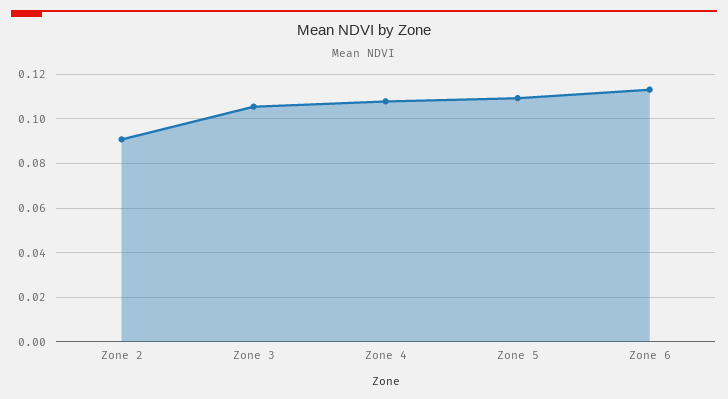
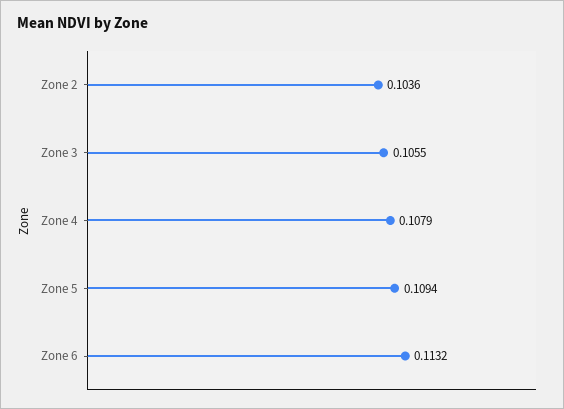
  {
-   "Zone 2": 0.09,
+   "Zone 2": 0.1036,
    "Zone 3": 0.1055,
    "Zone 4": 0.1079,
    "Zone 5": 0.1094,
    "Zone 6": 0.1132
  }

